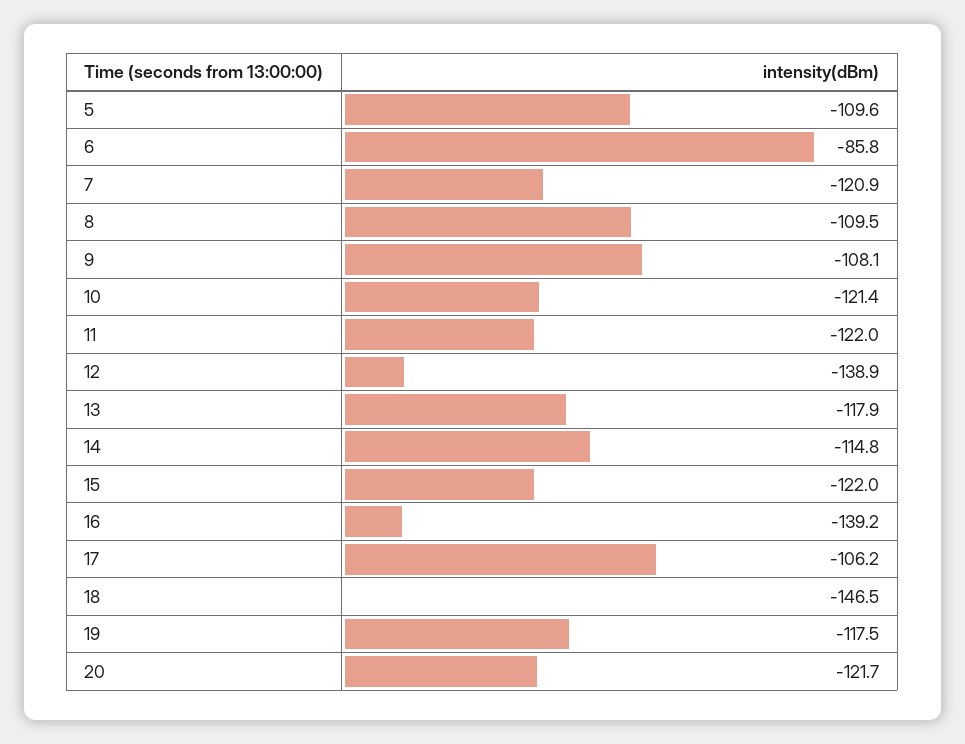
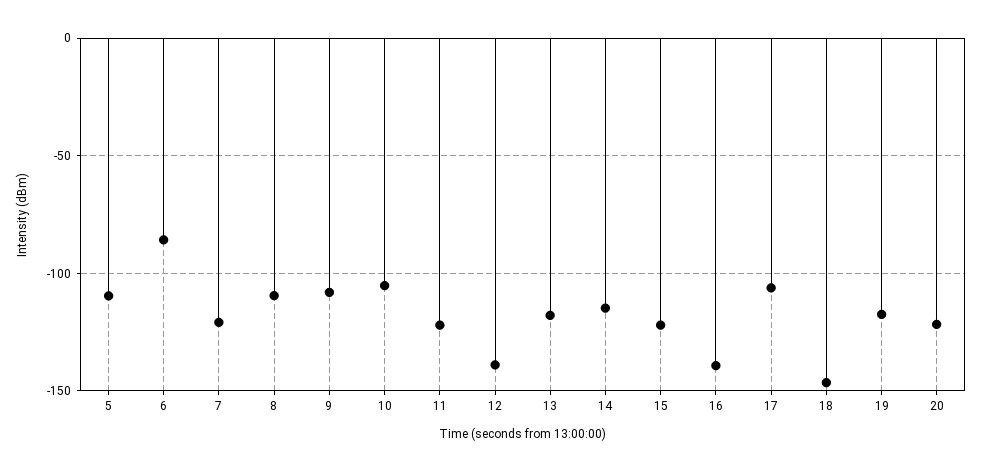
  {
    "5": -109.6,
    "6": -85.8,
    "7": -120.9,
    "8": -109.5,
    "9": -108.1,
-   "10": -121.4,
+   "10": -105,
    "11": -122,
    "12": -138.9,
    "13": -117.9,
    "14": -114.8,
    "15": -122,
    "16": -139.2,
    "17": -106.2,
    "18": -146.5,
    "19": -117.5,
    "20": -121.7
  }

